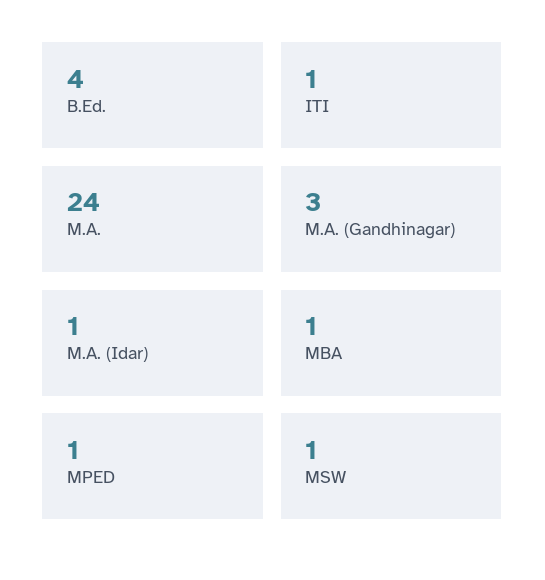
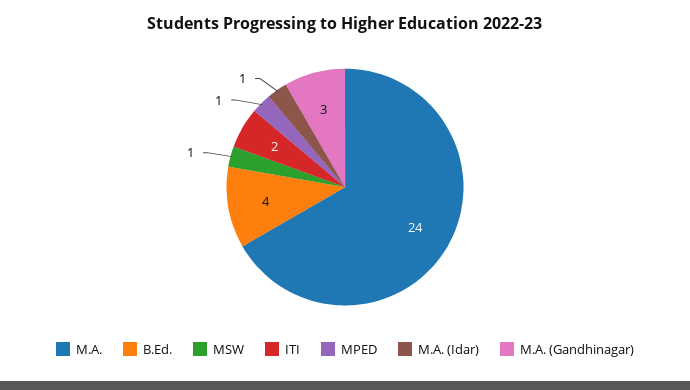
  {
    "B.Ed.": 4,
-   "ITI": 1,
+   "ITI": 2,
    "M.A.": 24,
    "M.A. (Gandhinagar)": 3,
    "M.A. (Idar)": 1,
-   "MBA": 1,
    "MPED": 1,
    "MSW": 1
  }

